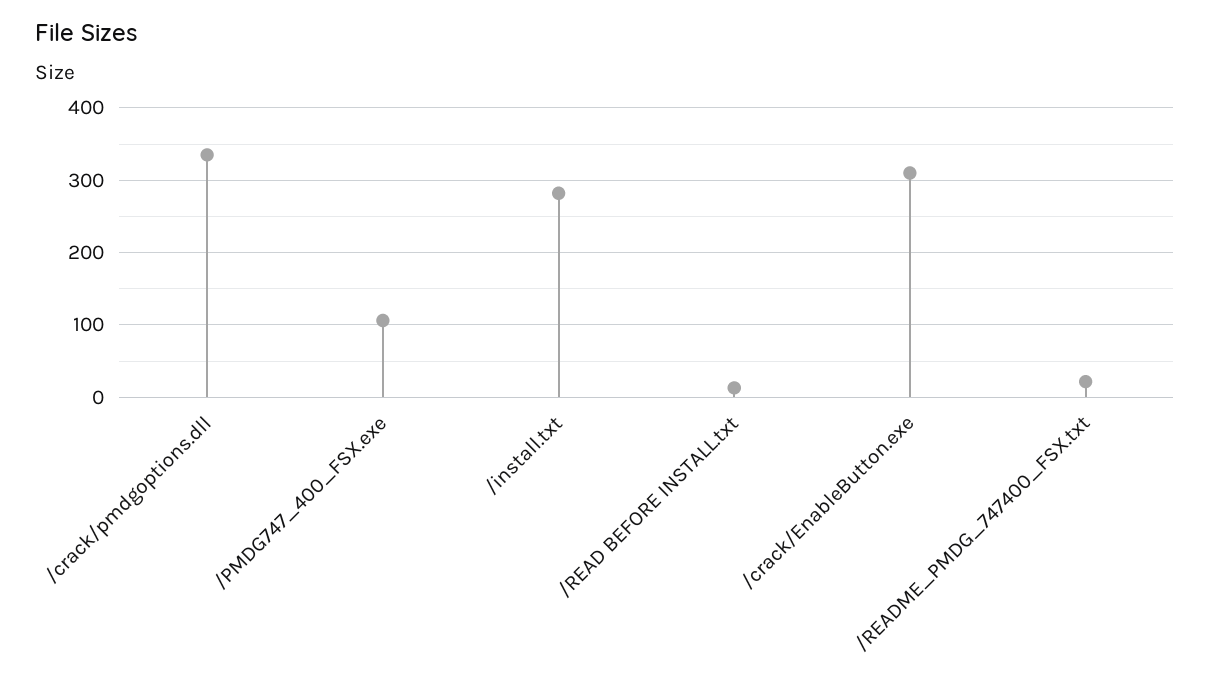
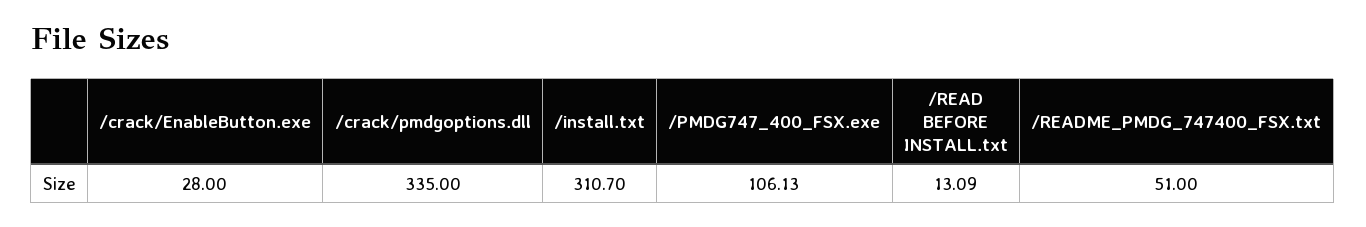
  {
    "/crack/pmdgoptions.dll": 335,
    "/PMDG747_400_FSX.exe": 106.13,
-   "/install.txt": 280,
+   "/install.txt": 310.7,
    "/READ BEFORE INSTALL.txt": 13.09,
-   "/crack/EnableButton.exe": 310,
+   "/crack/EnableButton.exe": 28,
-   "/README_PMDG_747400_FSX.txt": 20
+   "/README_PMDG_747400_FSX.txt": 51
  }

